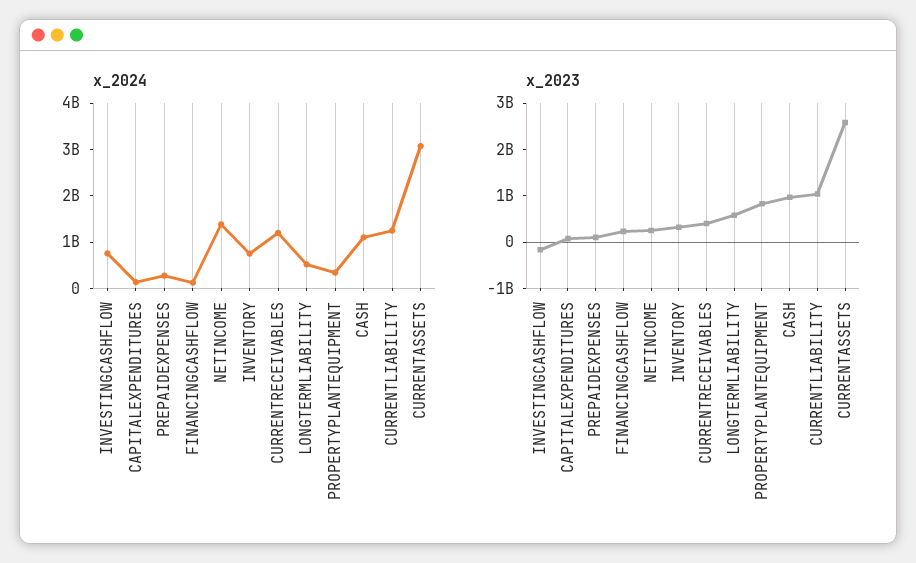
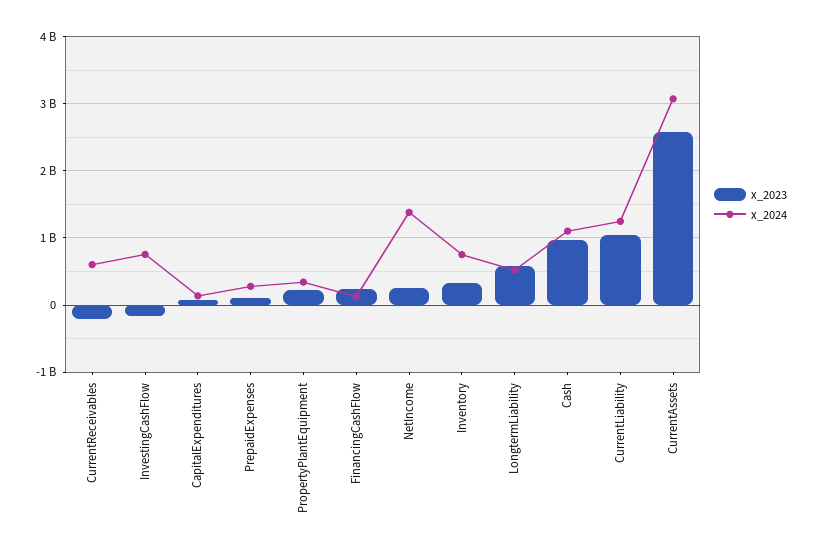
  {
    "x_2024": {
      "INVESTINGCASHFLOW": 800000000,
      "CAPITALEXPENDITURES": 100000000,
      "PREPAIDEXPENSES": 300000000,
      "FINANCINGCASHFLOW": 100000000,
      "NETINCOME": 1400000000,
      "INVENTORY": 700000000,
-     "CURRENTRECEIVABLES": 1200000000,
+     "CURRENTRECEIVABLES": 600000000,
      "LONGTERMLIABILITY": 500000000,
      "PROPERTYPLANTEQUIPMENT": 300000000,
      "CASH": 1100000000,
      "CURRENTLIABILITY": 1200000000,
      "CURRENTASSETS": 3100000000
    },
    "x_2023": {
      "INVESTINGCASHFLOW": -200000000,
      "CAPITALEXPENDITURES": 100000000,
      "PREPAIDEXPENSES": 100000000,
      "FINANCINGCASHFLOW": 200000000,
      "NETINCOME": 300000000,
      "INVENTORY": 300000000,
-     "CURRENTRECEIVABLES": 400000000,
+     "CURRENTRECEIVABLES": -200000000,
      "LONGTERMLIABILITY": 600000000,
-     "PROPERTYPLANTEQUIPMENT": 800000000,
+     "PROPERTYPLANTEQUIPMENT": 200000000,
      "CASH": 1000000000,
      "CURRENTLIABILITY": 1000000000,
      "CURRENTASSETS": 2600000000
    }
  }

